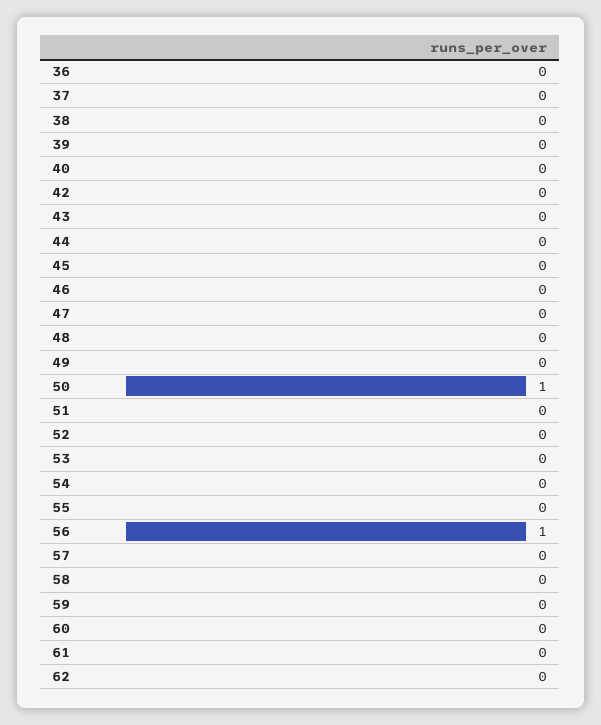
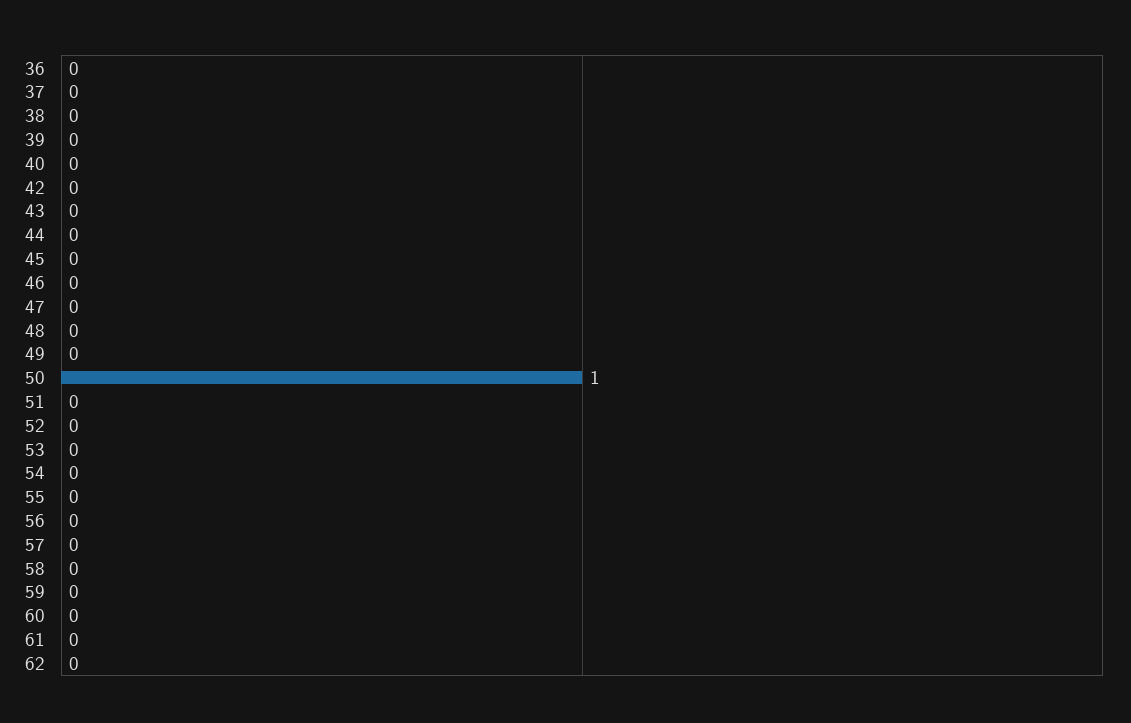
  {
    "36": 0,
    "37": 0,
    "38": 0,
    "39": 0,
    "40": 0,
    "42": 0,
    "43": 0,
    "44": 0,
    "45": 0,
    "46": 0,
    "47": 0,
    "48": 0,
    "49": 0,
    "50": 1,
    "51": 0,
    "52": 0,
    "53": 0,
    "54": 0,
    "55": 0,
-   "56": 1,
+   "56": 0,
    "57": 0,
    "58": 0,
    "59": 0,
    "60": 0,
    "61": 0,
    "62": 0
  }

